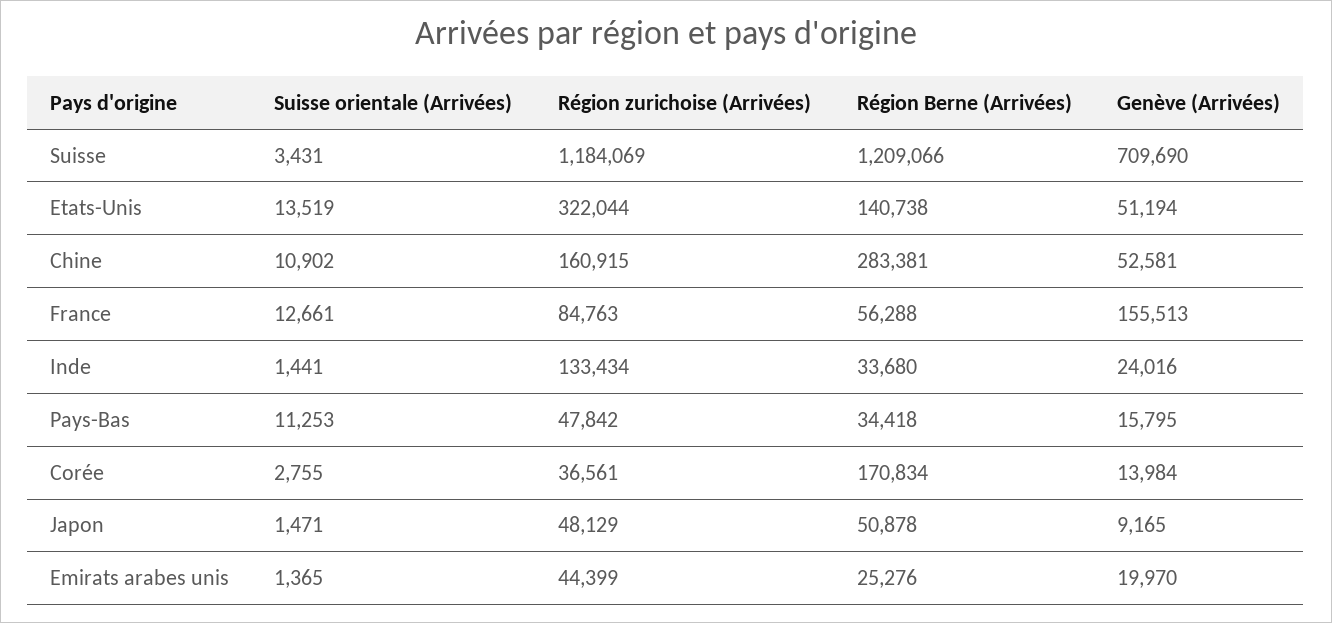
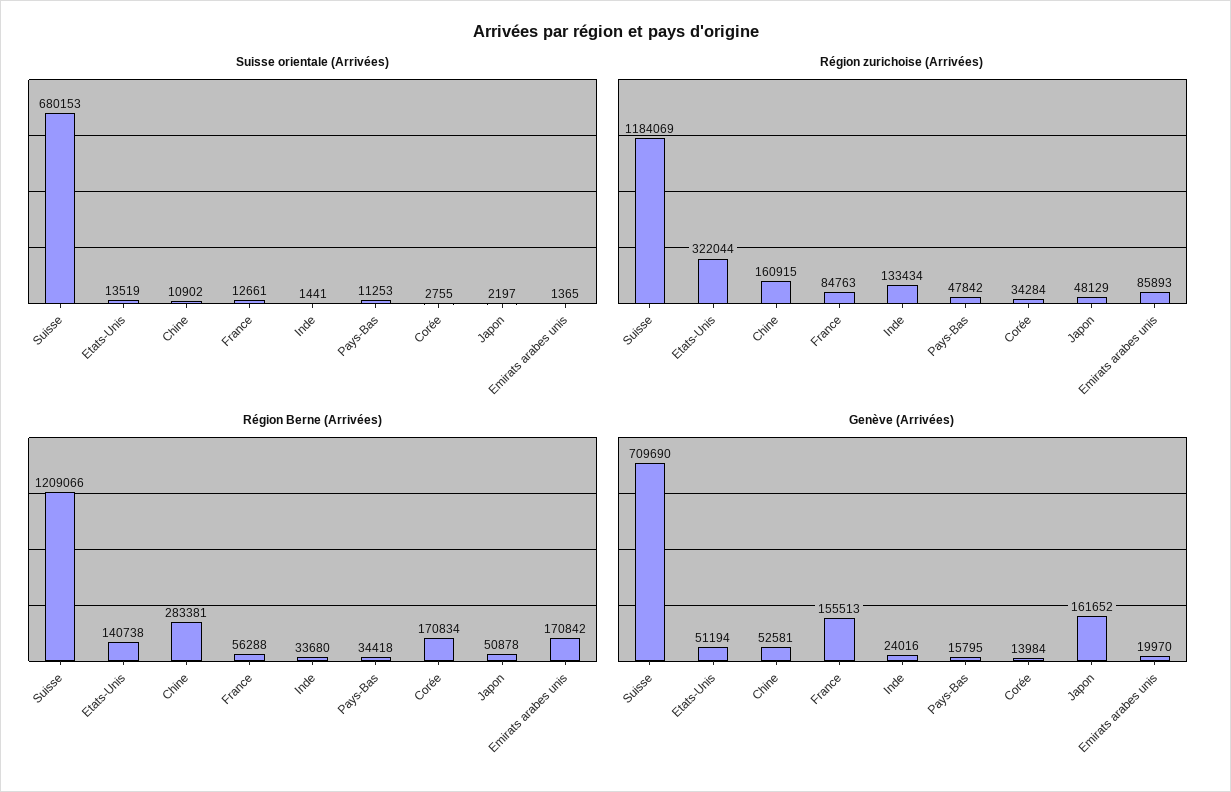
  {
    "Suisse orientale (Arrivées)": {
-     "Suisse": 3431,
+     "Suisse": 680153,
      "Etats-Unis": 13519,
      "Chine": 10902,
      "France": 12661,
      "Inde": 1441,
      "Pays-Bas": 11253,
      "Corée": 2755,
-     "Japon": 1471,
+     "Japon": 2197,
      "Emirats arabes unis": 1365
    },
    "Région zurichoise (Arrivées)": {
      "Suisse": 1184069,
      "Etats-Unis": 322044,
      "Chine": 160915,
      "France": 84763,
      "Inde": 133434,
      "Pays-Bas": 47842,
-     "Corée": 36561,
+     "Corée": 34284,
      "Japon": 48129,
-     "Emirats arabes unis": 44399
+     "Emirats arabes unis": 85893
    },
    "Région Berne (Arrivées)": {
      "Suisse": 1209066,
      "Etats-Unis": 140738,
      "Chine": 283381,
      "France": 56288,
      "Inde": 33680,
      "Pays-Bas": 34418,
      "Corée": 170834,
      "Japon": 50878,
-     "Emirats arabes unis": 25276
+     "Emirats arabes unis": 170842
    },
    "Genève (Arrivées)": {
      "Suisse": 709690,
      "Etats-Unis": 51194,
      "Chine": 52581,
      "France": 155513,
      "Inde": 24016,
      "Pays-Bas": 15795,
      "Corée": 13984,
-     "Japon": 9165,
+     "Japon": 161652,
      "Emirats arabes unis": 19970
    }
  }

